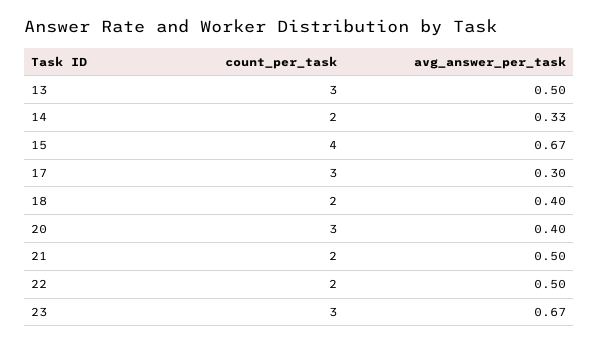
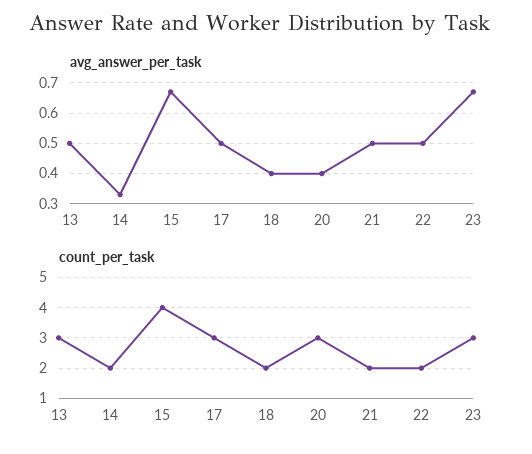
  {
    "count_per_task": {
      "13": 3,
      "14": 2,
      "15": 4,
      "17": 3,
      "18": 2,
      "20": 3,
      "21": 2,
      "22": 2,
      "23": 3
    },
    "avg_answer_per_task": {
      "13": 0.5,
      "14": 0.33,
      "15": 0.67,
-     "17": 0.3,
+     "17": 0.5,
      "18": 0.4,
      "20": 0.4,
      "21": 0.5,
      "22": 0.5,
      "23": 0.67
    }
  }

